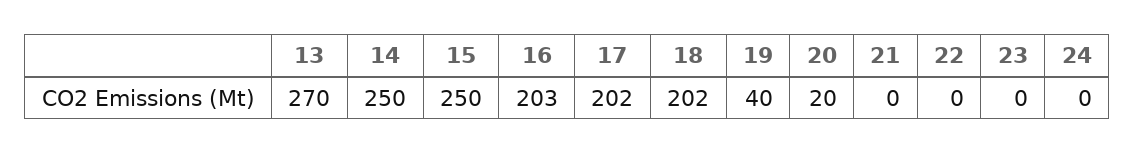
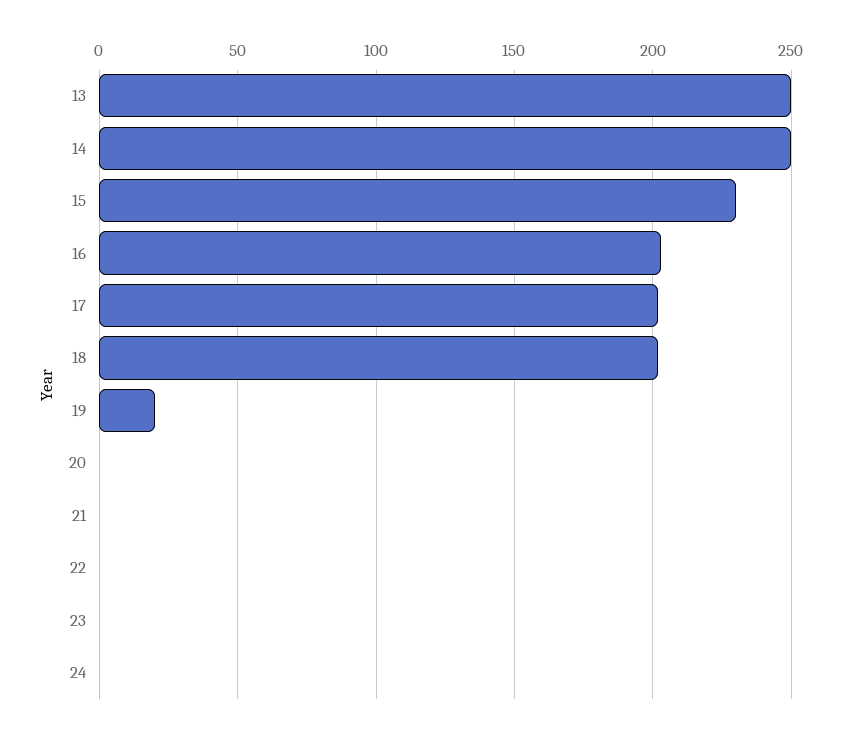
  {
-   "13": 270,
+   "13": 250,
    "14": 250,
-   "15": 250,
+   "15": 230,
    "16": 203,
    "17": 202,
    "18": 202,
-   "19": 40,
+   "19": 20,
-   "20": 20,
+   "20": 0,
    "21": 0,
    "22": 0,
    "23": 0,
    "24": 0
  }

